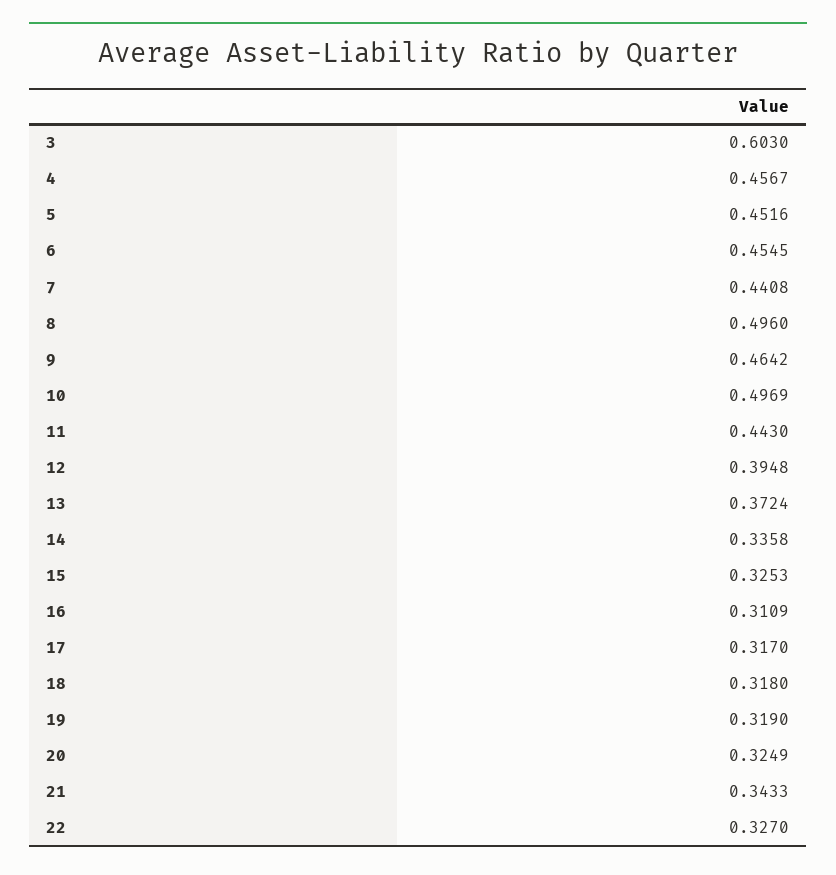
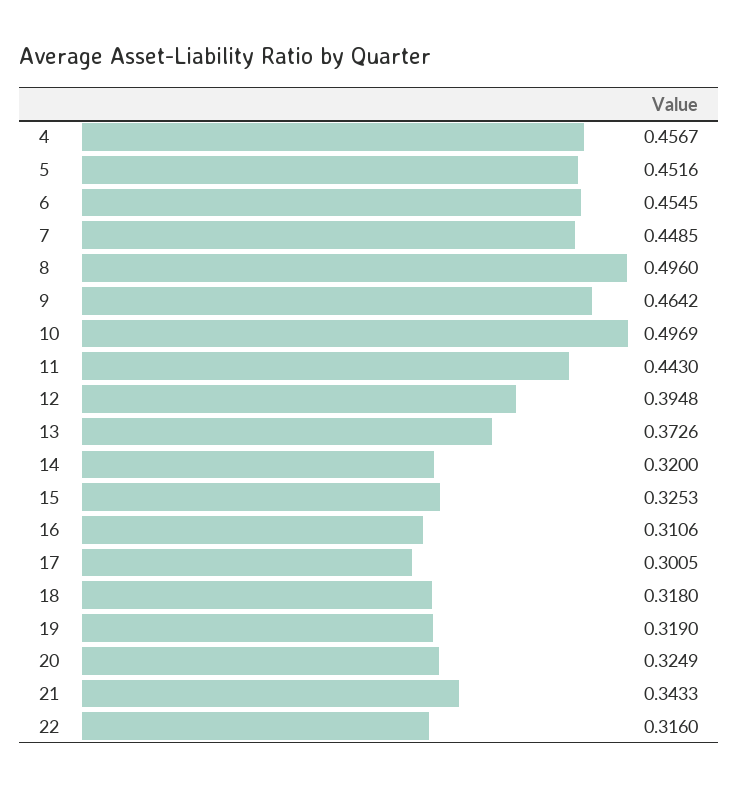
  {
-   "3": 0.603,
    "4": 0.4567,
    "5": 0.4516,
    "6": 0.4545,
-   "7": 0.4408,
+   "7": 0.4485,
    "8": 0.496,
    "9": 0.4642,
    "10": 0.4969,
    "11": 0.443,
    "12": 0.3948,
-   "13": 0.3724,
+   "13": 0.3726,
-   "14": 0.3358,
+   "14": 0.32,
    "15": 0.3253,
-   "16": 0.3109,
+   "16": 0.3106,
-   "17": 0.317,
+   "17": 0.3005,
    "18": 0.318,
    "19": 0.319,
    "20": 0.3249,
    "21": 0.3433,
-   "22": 0.327
+   "22": 0.316
  }

